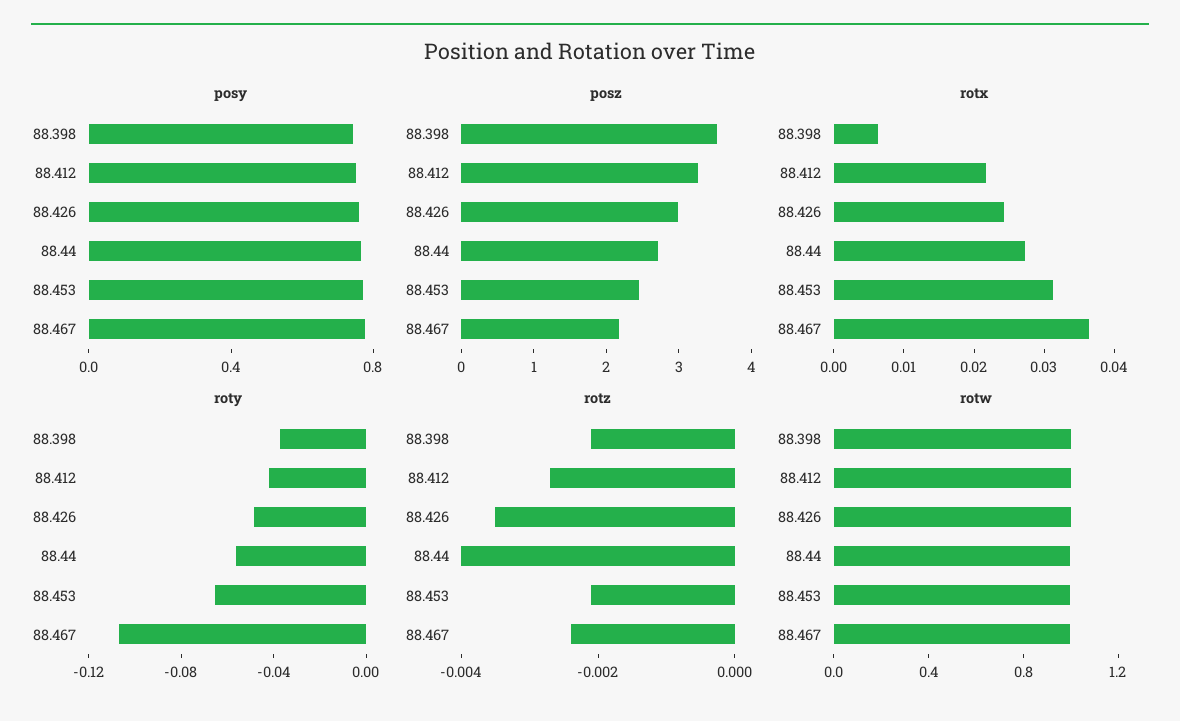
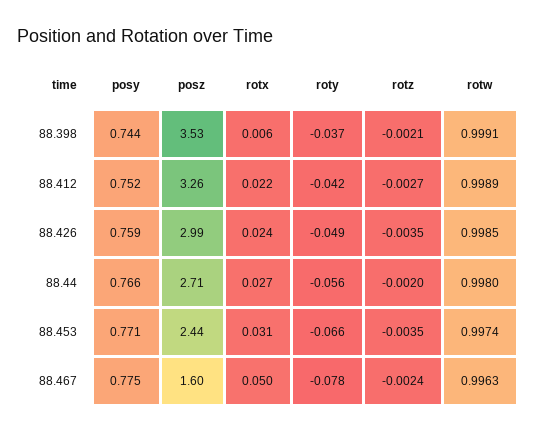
  {
    "posy": {
      "88.398": 0.744,
      "88.412": 0.752,
      "88.426": 0.759,
      "88.44": 0.766,
      "88.453": 0.771,
      "88.467": 0.775
    },
    "posz": {
      "88.398": 3.53,
      "88.412": 3.26,
      "88.426": 2.99,
      "88.44": 2.71,
      "88.453": 2.44,
-     "88.467": 2.2
+     "88.467": 1.6
    },
    "rotx": {
      "88.398": 0.006,
      "88.412": 0.022,
      "88.426": 0.024,
      "88.44": 0.027,
      "88.453": 0.031,
-     "88.467": 0.036
+     "88.467": 0.05
    },
    "roty": {
      "88.398": -0.037,
      "88.412": -0.042,
      "88.426": -0.049,
      "88.44": -0.056,
      "88.453": -0.066,
-     "88.467": -0.11
+     "88.467": -0.078
    },
    "rotz": {
      "88.398": -0.0021,
      "88.412": -0.0027,
      "88.426": -0.0035,
-     "88.44": -0.004,
+     "88.44": -0.002,
-     "88.453": -0.002,
+     "88.453": -0.0035,
      "88.467": -0.0024
    },
    "rotw": {
      "88.398": 0.9991,
      "88.412": 0.9989,
      "88.426": 0.9985,
      "88.44": 0.998,
      "88.453": 0.9974,
      "88.467": 0.9963
    }
  }

